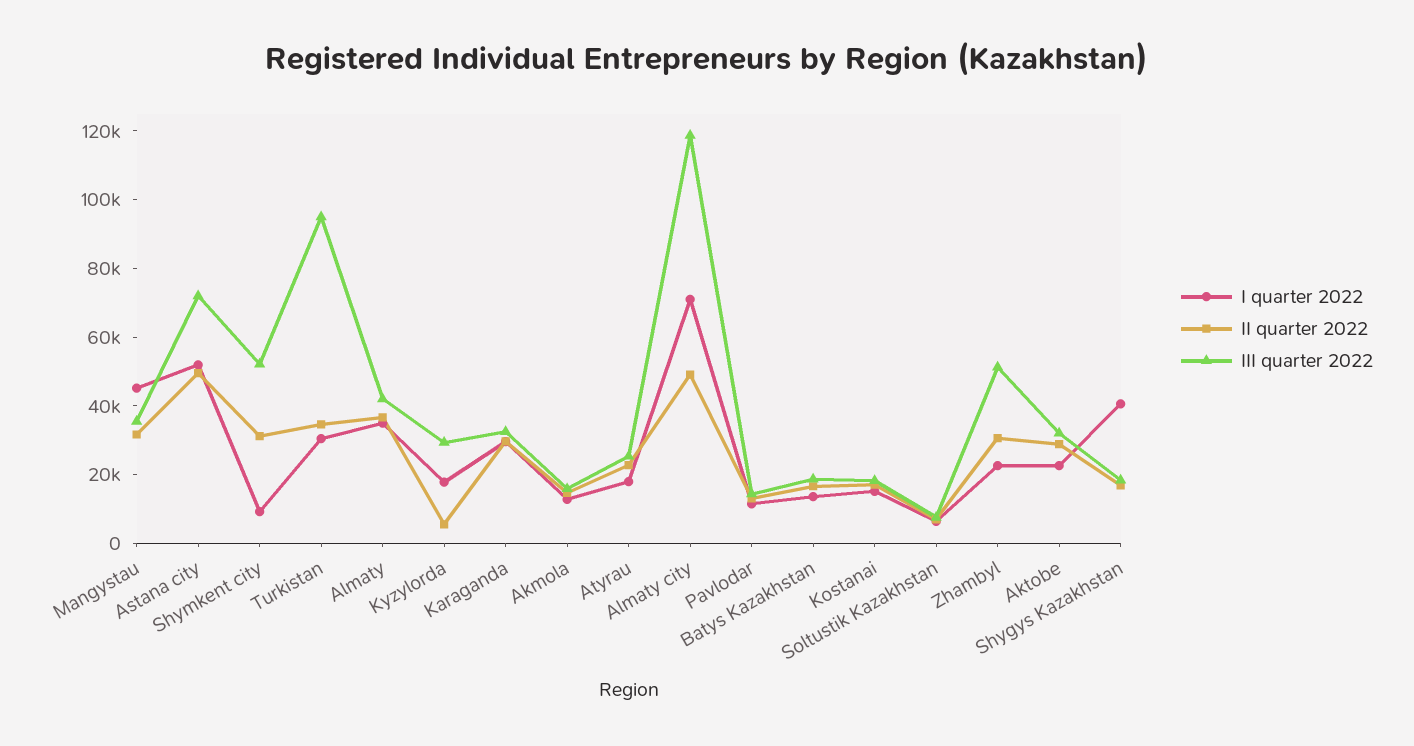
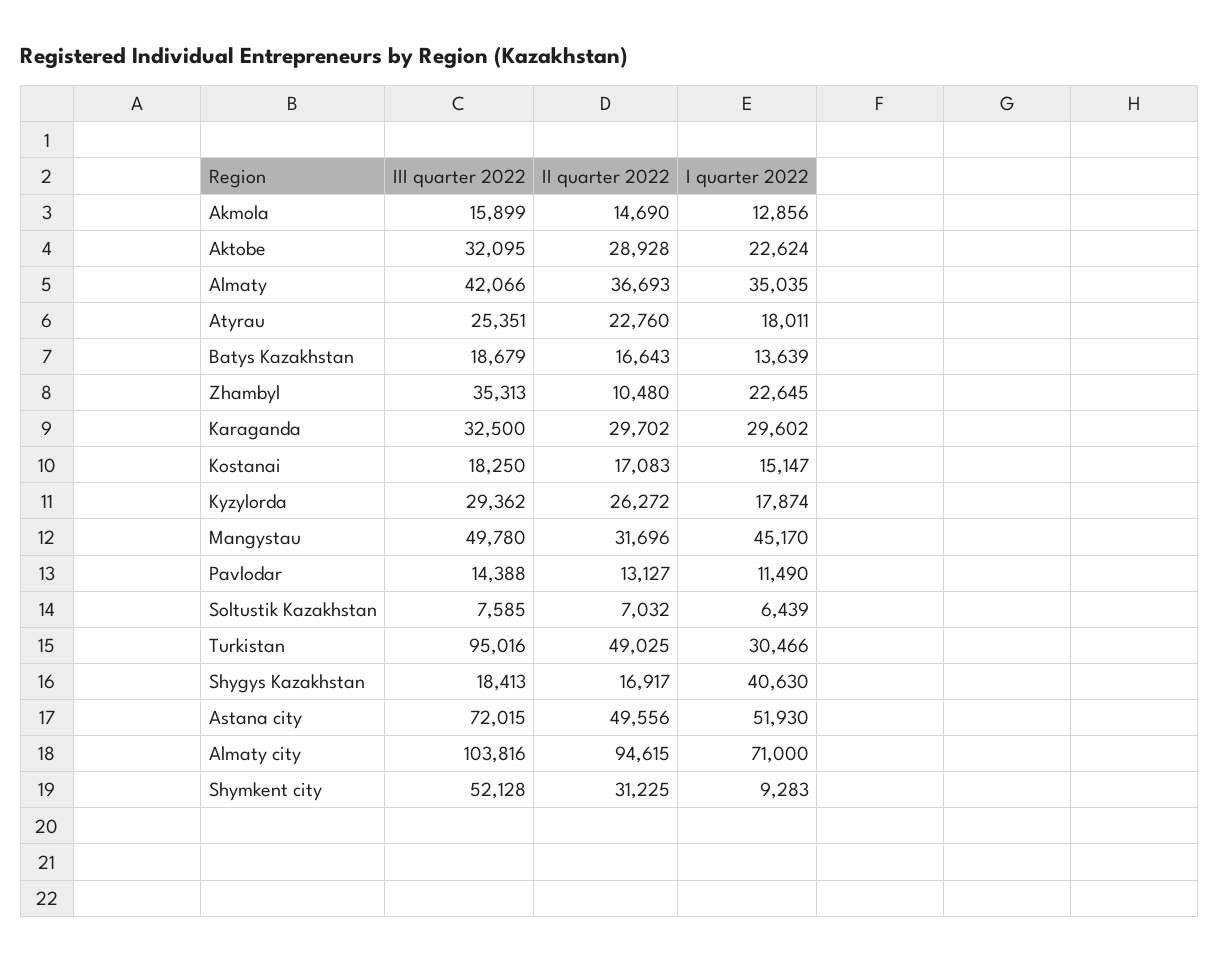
  {
    "I quarter 2022": {
      "Mangystau": 45170,
      "Astana city": 51930,
      "Shymkent city": 9283,
      "Turkistan": 30466,
      "Almaty": 35035,
      "Kyzylorda": 17874,
      "Karaganda": 29602,
      "Akmola": 12856,
      "Atyrau": 18011,
      "Almaty city": 71000,
      "Pavlodar": 11490,
      "Batys Kazakhstan": 13639,
      "Kostanai": 15147,
      "Soltustik Kazakhstan": 6439,
      "Zhambyl": 22645,
      "Aktobe": 22624,
      "Shygys Kazakhstan": 40630
    },
    "II quarter 2022": {
      "Mangystau": 31696,
      "Astana city": 49556,
      "Shymkent city": 31225,
-     "Turkistan": 35000,
+     "Turkistan": 49025,
      "Almaty": 36693,
-     "Kyzylorda": 5000,
+     "Kyzylorda": 26272,
      "Karaganda": 29702,
      "Akmola": 14690,
      "Atyrau": 22760,
-     "Almaty city": 50000,
+     "Almaty city": 94615,
      "Pavlodar": 13127,
      "Batys Kazakhstan": 16643,
      "Kostanai": 17083,
      "Soltustik Kazakhstan": 7032,
-     "Zhambyl": 30000,
+     "Zhambyl": 10480,
      "Aktobe": 28928,
      "Shygys Kazakhstan": 16917
    },
    "III quarter 2022": {
-     "Mangystau": 35000,
+     "Mangystau": 49780,
      "Astana city": 72015,
      "Shymkent city": 52128,
      "Turkistan": 95016,
      "Almaty": 42066,
      "Kyzylorda": 29362,
      "Karaganda": 32500,
      "Akmola": 15899,
      "Atyrau": 25351,
-     "Almaty city": 120000,
+     "Almaty city": 103816,
      "Pavlodar": 14388,
      "Batys Kazakhstan": 18679,
      "Kostanai": 18250,
      "Soltustik Kazakhstan": 7585,
-     "Zhambyl": 50000,
+     "Zhambyl": 35313,
      "Aktobe": 32095,
      "Shygys Kazakhstan": 18413
    }
  }

